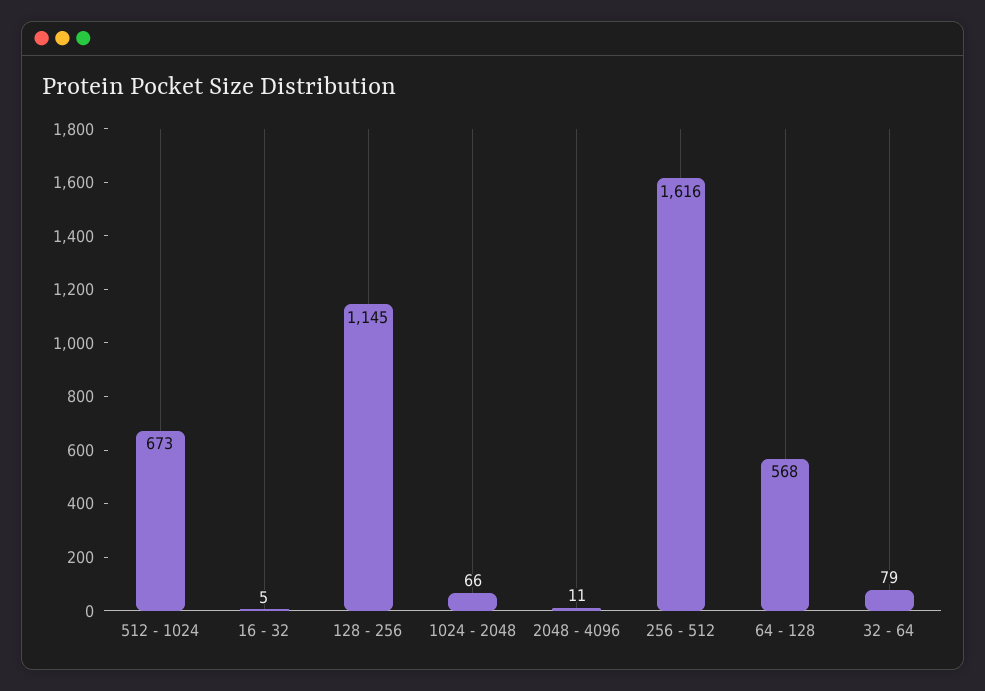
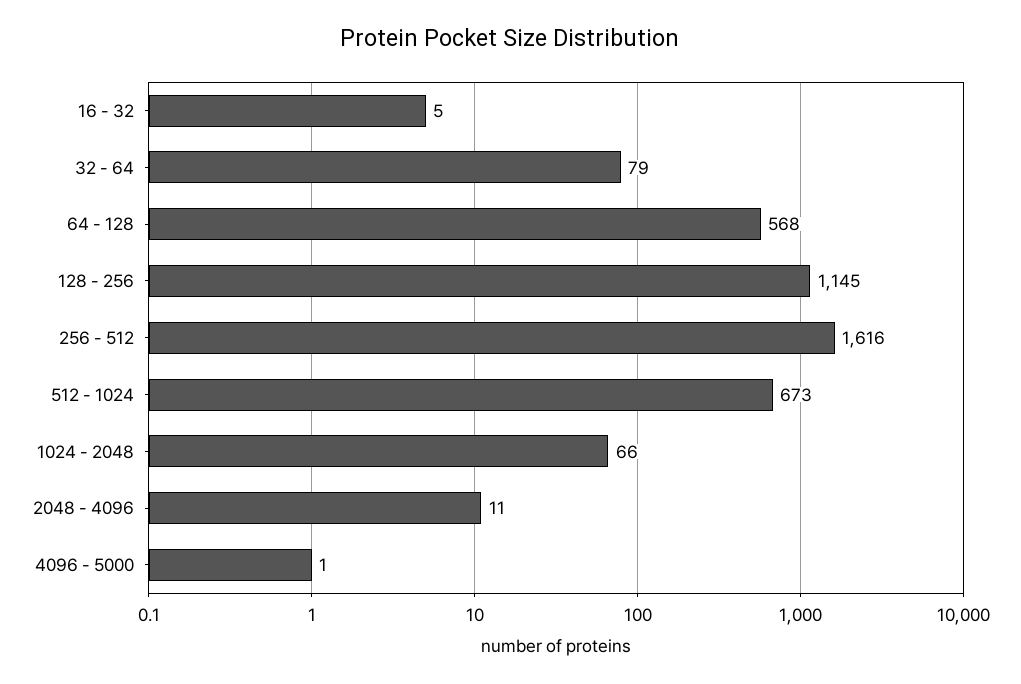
  {
    "512 - 1024": 673,
    "16 - 32": 5,
    "128 - 256": 1145,
    "1024 - 2048": 66,
    "2048 - 4096": 11,
    "256 - 512": 1616,
    "64 - 128": 568,
-   "32 - 64": 79
+   "32 - 64": 79,
+   "4096 - 5000": 1
  }

